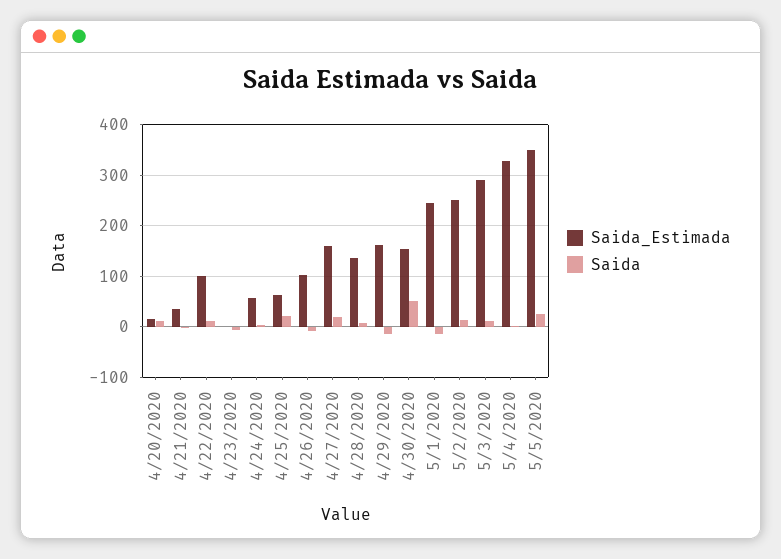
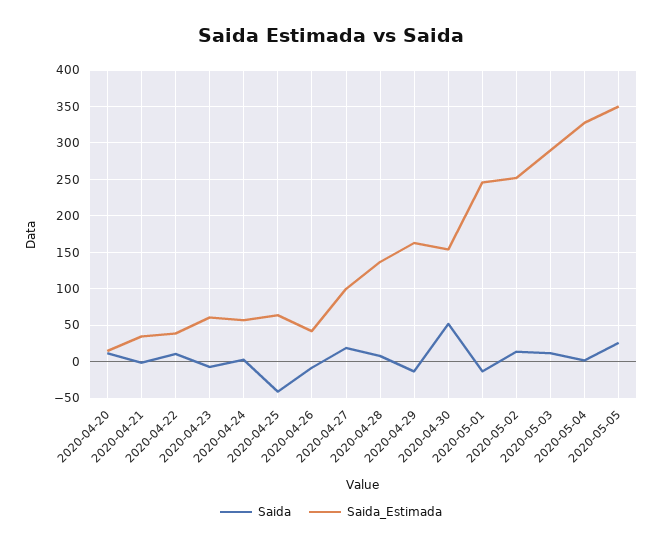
  {
    "Saida_Estimada": {
      "4/20/2020": 20,
      "4/21/2020": 40,
-     "4/22/2020": 100,
+     "4/22/2020": 40,
-     "4/23/2020": 0,
+     "4/23/2020": 60,
      "4/24/2020": 60,
      "4/25/2020": 60,
-     "4/26/2020": 100,
+     "4/26/2020": 40,
-     "4/27/2020": 160,
+     "4/27/2020": 100,
      "4/28/2020": 140,
      "4/29/2020": 160,
      "4/30/2020": 150,
      "5/1/2020": 250,
      "5/2/2020": 250,
      "5/3/2020": 290,
      "5/4/2020": 330,
      "5/5/2020": 350
    },
    "Saida": {
      "4/20/2020": 10,
      "4/21/2020": 0,
      "4/22/2020": 10,
      "4/23/2020": -10,
      "4/24/2020": 0,
-     "4/25/2020": 20,
+     "4/25/2020": -40,
      "4/26/2020": -10,
      "4/27/2020": 20,
      "4/28/2020": 10,
      "4/29/2020": -10,
      "4/30/2020": 50,
      "5/1/2020": -10,
      "5/2/2020": 10,
      "5/3/2020": 10,
      "5/4/2020": 0,
      "5/5/2020": 30
    }
  }

